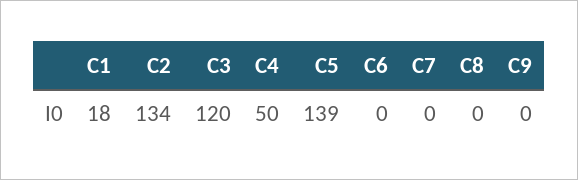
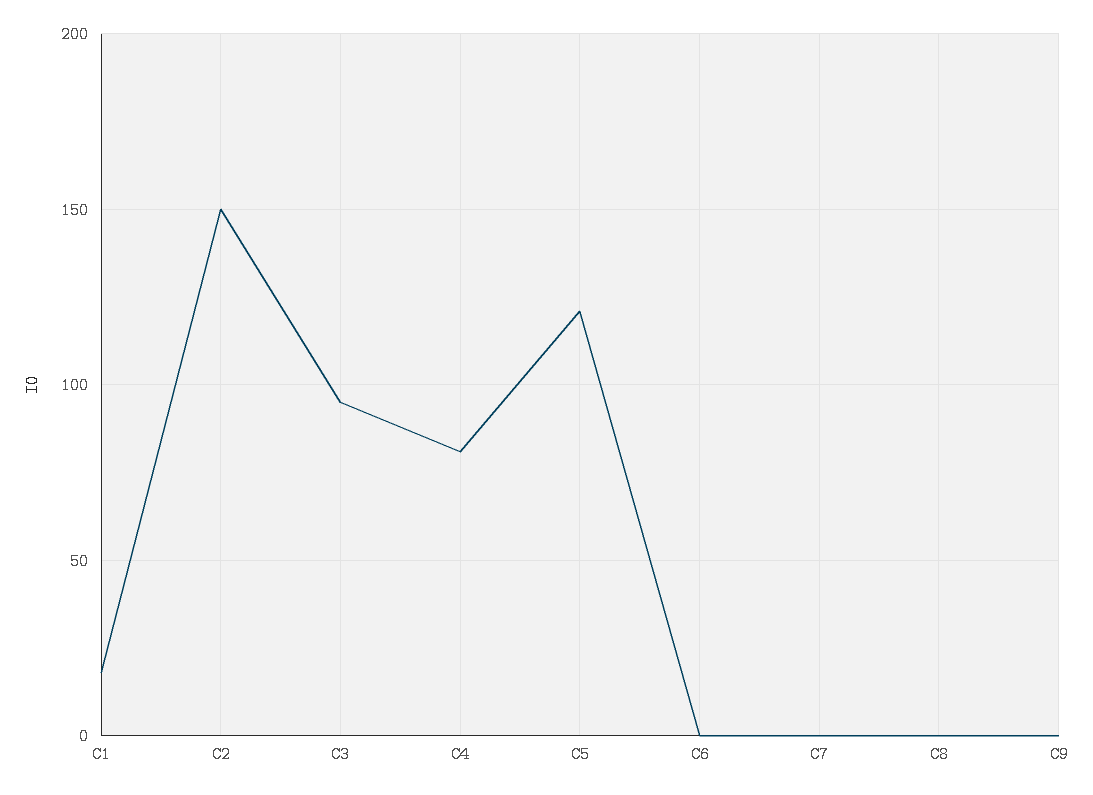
  {
    "C1": 18,
-   "C2": 134,
+   "C2": 150,
-   "C3": 120,
+   "C3": 95,
-   "C4": 50,
+   "C4": 80,
-   "C5": 139,
+   "C5": 120,
    "C6": 0,
    "C7": 0,
    "C8": 0,
    "C9": 0
  }

